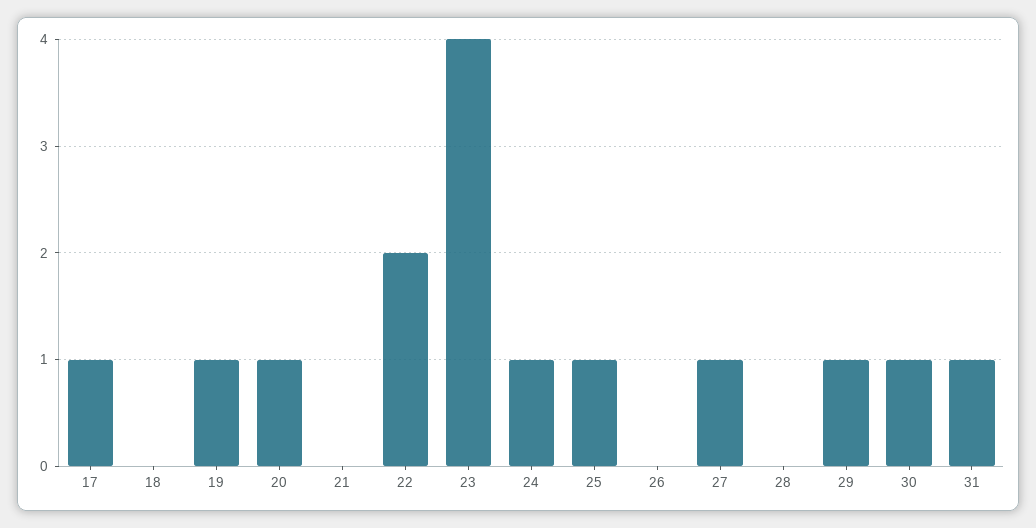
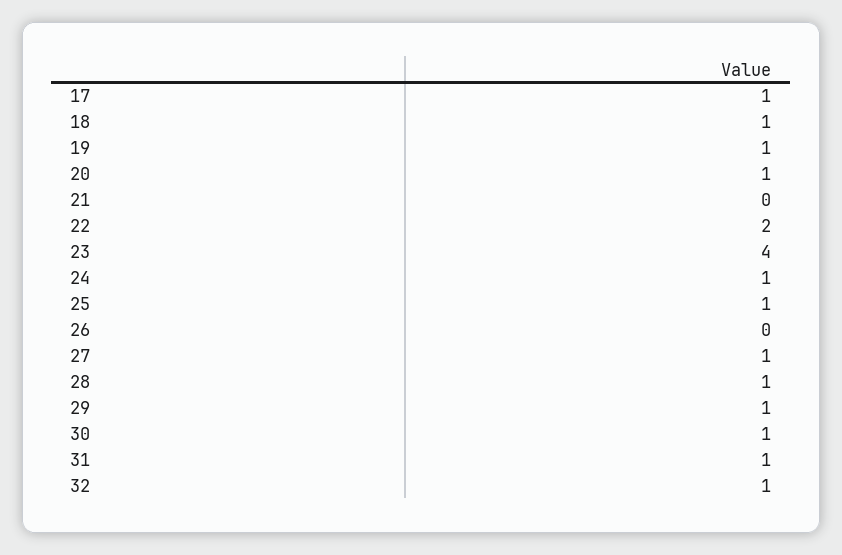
  {
    "17": 1,
-   "18": 0,
+   "18": 1,
    "19": 1,
    "20": 1,
    "21": 0,
    "22": 2,
    "23": 4,
    "24": 1,
    "25": 1,
    "26": 0,
    "27": 1,
-   "28": 0,
+   "28": 1,
    "29": 1,
    "30": 1,
-   "31": 1
+   "31": 1,
+   "32": 1
  }

